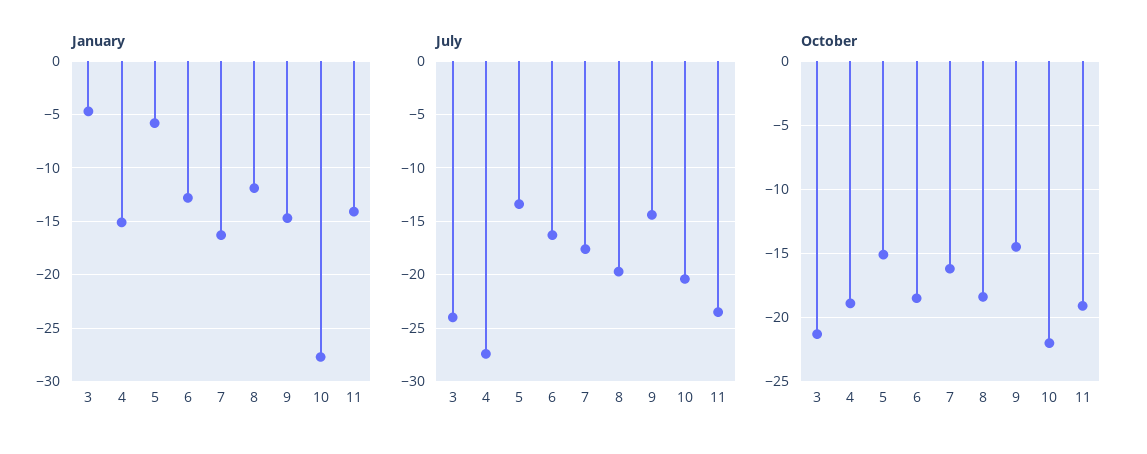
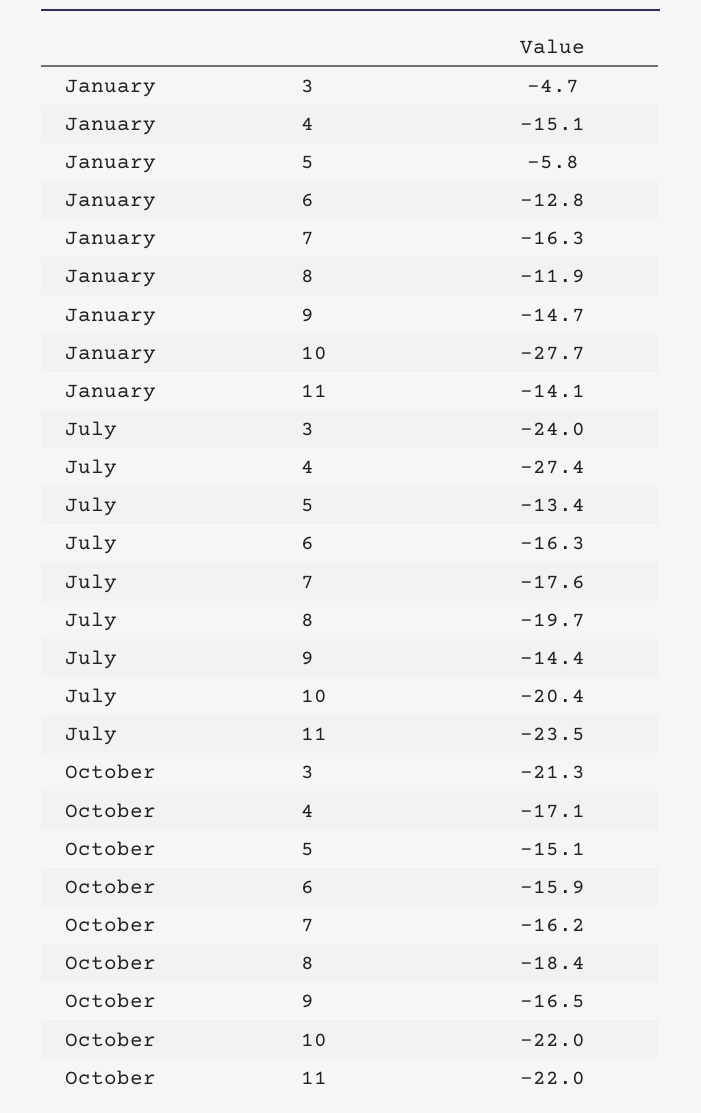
  {
    "January": {
      "3": -4.7,
      "4": -15.1,
      "5": -5.8,
      "6": -12.8,
      "7": -16.3,
      "8": -11.9,
      "9": -14.7,
      "10": -27.7,
      "11": -14.1
    },
    "July": {
      "3": -24,
      "4": -27.4,
      "5": -13.4,
      "6": -16.3,
      "7": -17.6,
      "8": -19.7,
      "9": -14.4,
      "10": -20.4,
      "11": -23.5
    },
    "October": {
      "3": -21.3,
-     "4": -19,
+     "4": -17.1,
      "5": -15.1,
-     "6": -18.5,
+     "6": -15.9,
      "7": -16.2,
      "8": -18.4,
-     "9": -14.5,
+     "9": -16.5,
      "10": -22,
-     "11": -19
+     "11": -22
    }
  }

